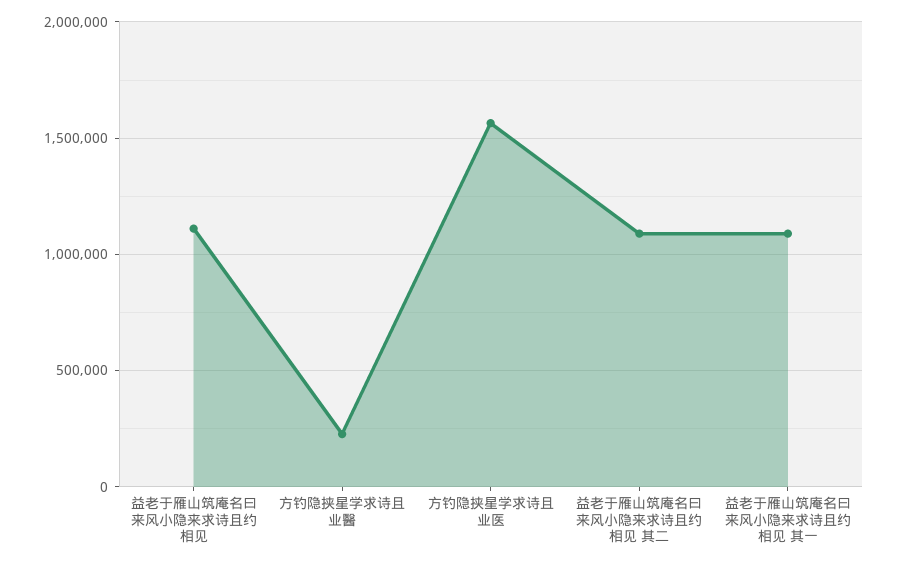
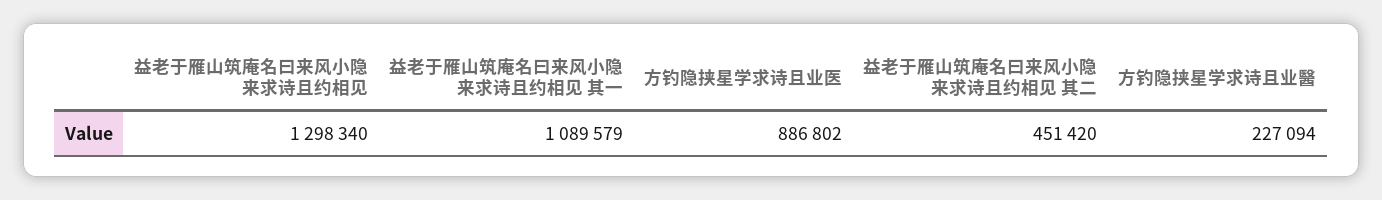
  {
-   "益老于雁山筑庵名曰来风小隐来求诗且约相见": 1100000,
+   "益老于雁山筑庵名曰来风小隐来求诗且约相见": 1298340,
    "方钓隐挟星学求诗且业醫": 227094,
-   "方钓隐挟星学求诗且业医": 1550000,
+   "方钓隐挟星学求诗且业医": 886802,
-   "益老于雁山筑庵名曰来风小隐来求诗且约相见 其二": 1100000,
+   "益老于雁山筑庵名曰来风小隐来求诗且约相见 其二": 451420,
    "益老于雁山筑庵名曰来风小隐来求诗且约相见 其一": 1089579
  }

